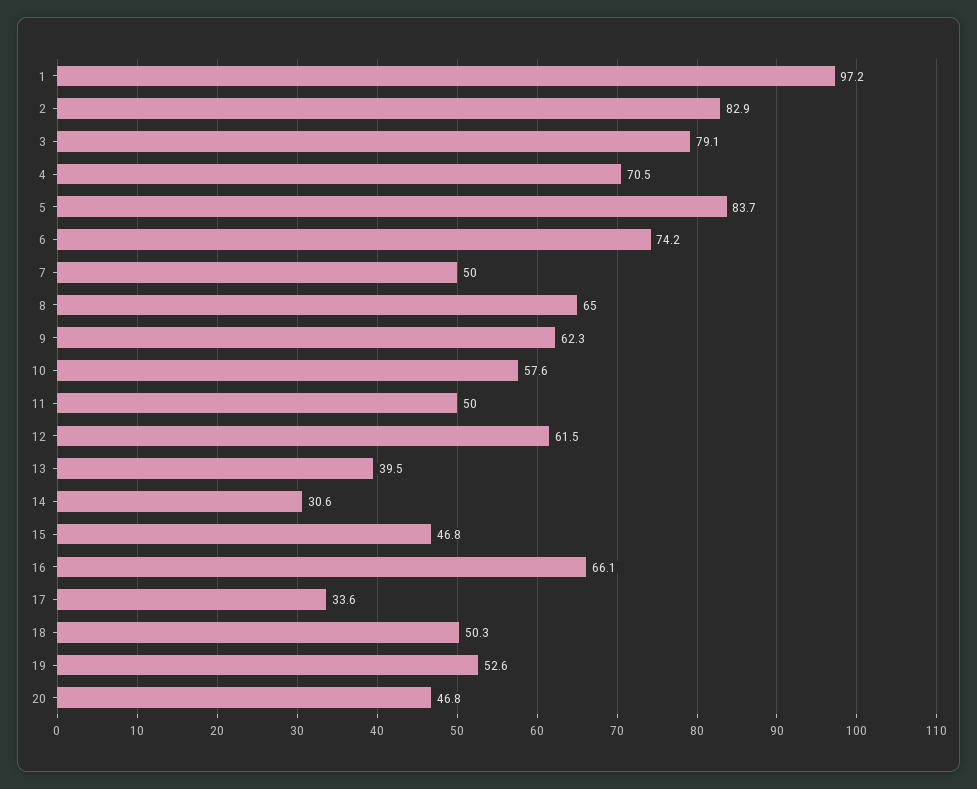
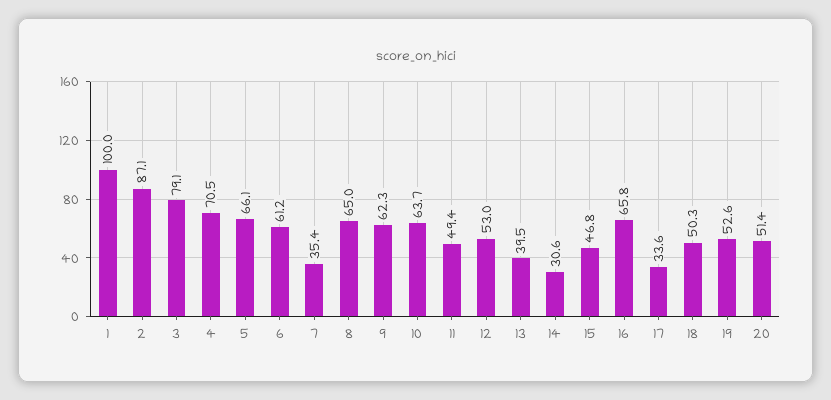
  {
-   "1": 97.2,
+   "1": 100,
-   "2": 82.9,
+   "2": 87.1,
    "3": 79.1,
    "4": 70.5,
-   "5": 83.7,
+   "5": 66.1,
-   "6": 74.2,
+   "6": 61.2,
-   "7": 50,
+   "7": 35.4,
    "8": 65,
    "9": 62.3,
-   "10": 57.6,
+   "10": 63.7,
-   "11": 50,
+   "11": 49.4,
-   "12": 61.5,
+   "12": 53,
    "13": 39.5,
    "14": 30.6,
    "15": 46.8,
-   "16": 66.1,
+   "16": 65.8,
    "17": 33.6,
    "18": 50.3,
    "19": 52.6,
-   "20": 46.8
+   "20": 51.4
  }

